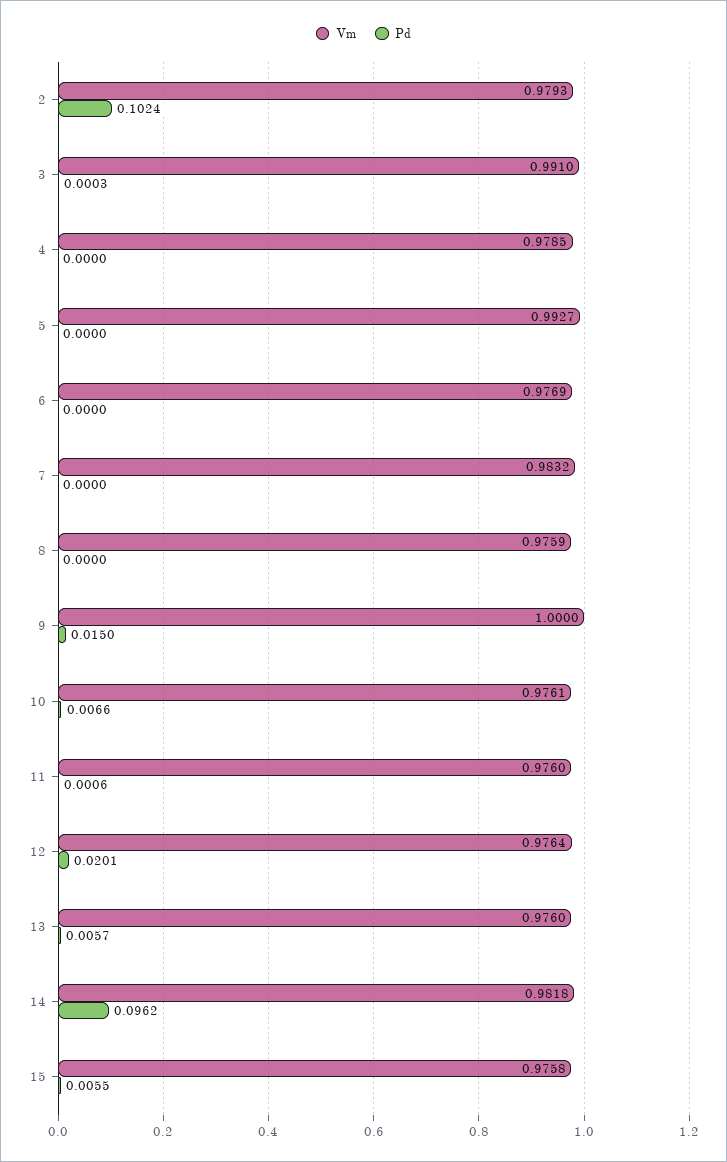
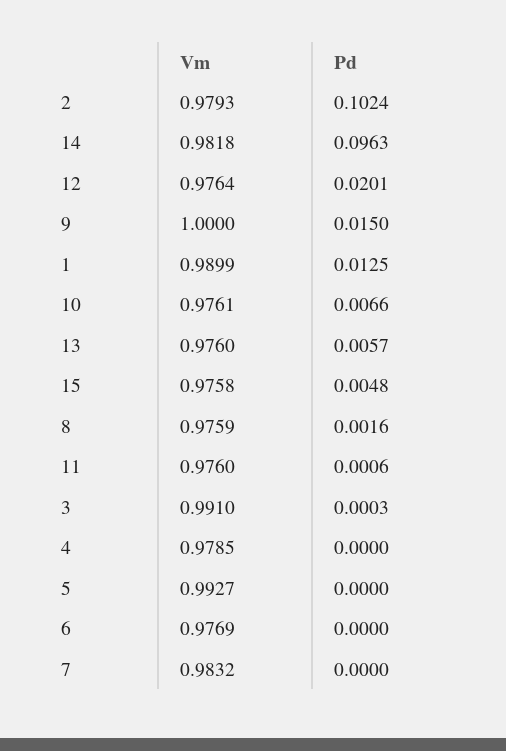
  {
    "Vm": {
      "2": 0.9793,
      "3": 0.991,
      "4": 0.9785,
      "5": 0.9927,
      "6": 0.9769,
      "7": 0.9832,
      "8": 0.9759,
      "9": 1,
      "10": 0.9761,
      "11": 0.976,
      "12": 0.9764,
      "13": 0.976,
      "14": 0.9818,
-     "15": 0.9758
+     "15": 0.9758,
+     "1": 0.9899
    },
    "Pd": {
      "2": 0.1024,
      "3": 0.0003,
      "4": 0,
      "5": 0,
      "6": 0,
      "7": 0,
-     "8": 0,
+     "8": 0.0016,
      "9": 0.015,
      "10": 0.0066,
      "11": 0.0006,
      "12": 0.0201,
      "13": 0.0057,
-     "14": 0.0962,
+     "14": 0.0963,
-     "15": 0.0055
+     "15": 0.0048,
+     "1": 0.0125
    }
  }

